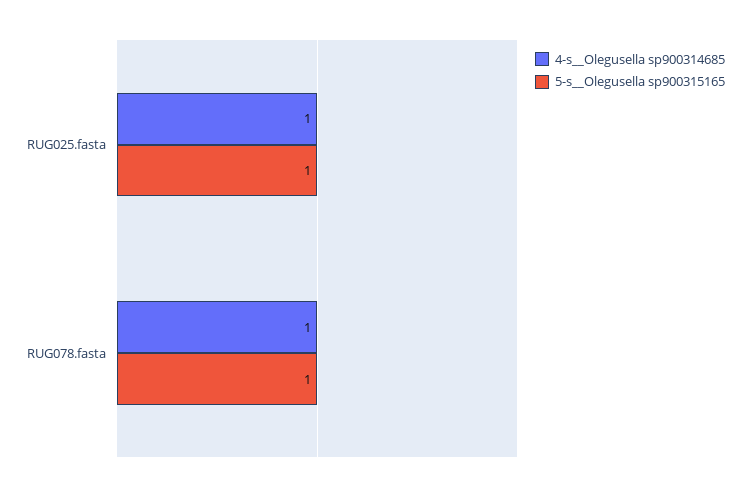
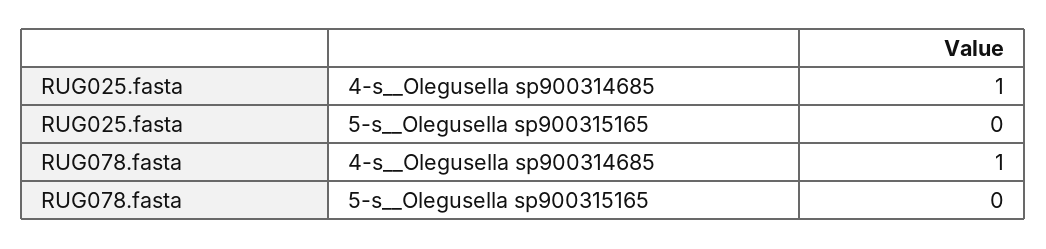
  {
    "4-s__Olegusella sp900314685": {
      "RUG025.fasta": 1,
      "RUG078.fasta": 1
    },
    "5-s__Olegusella sp900315165": {
-     "RUG025.fasta": 1,
+     "RUG025.fasta": 0,
-     "RUG078.fasta": 1
+     "RUG078.fasta": 0
    }
  }

